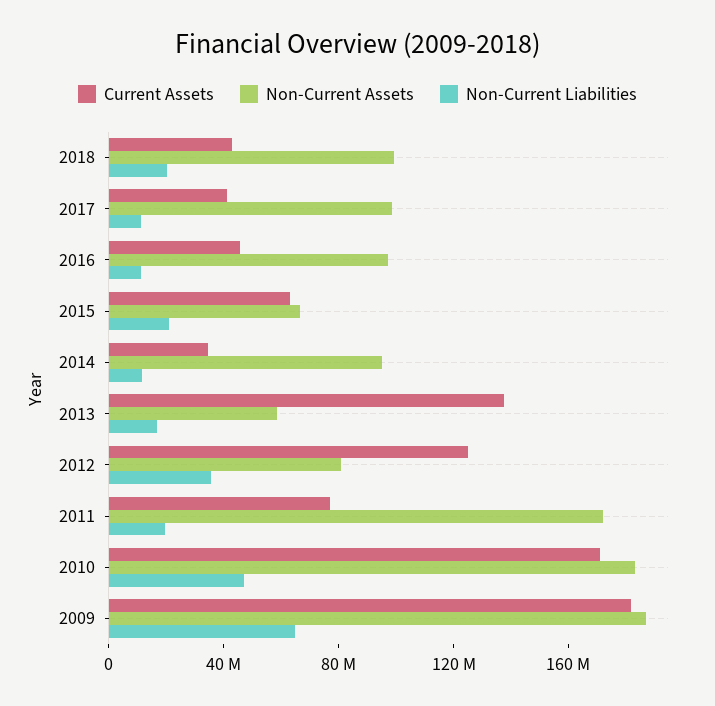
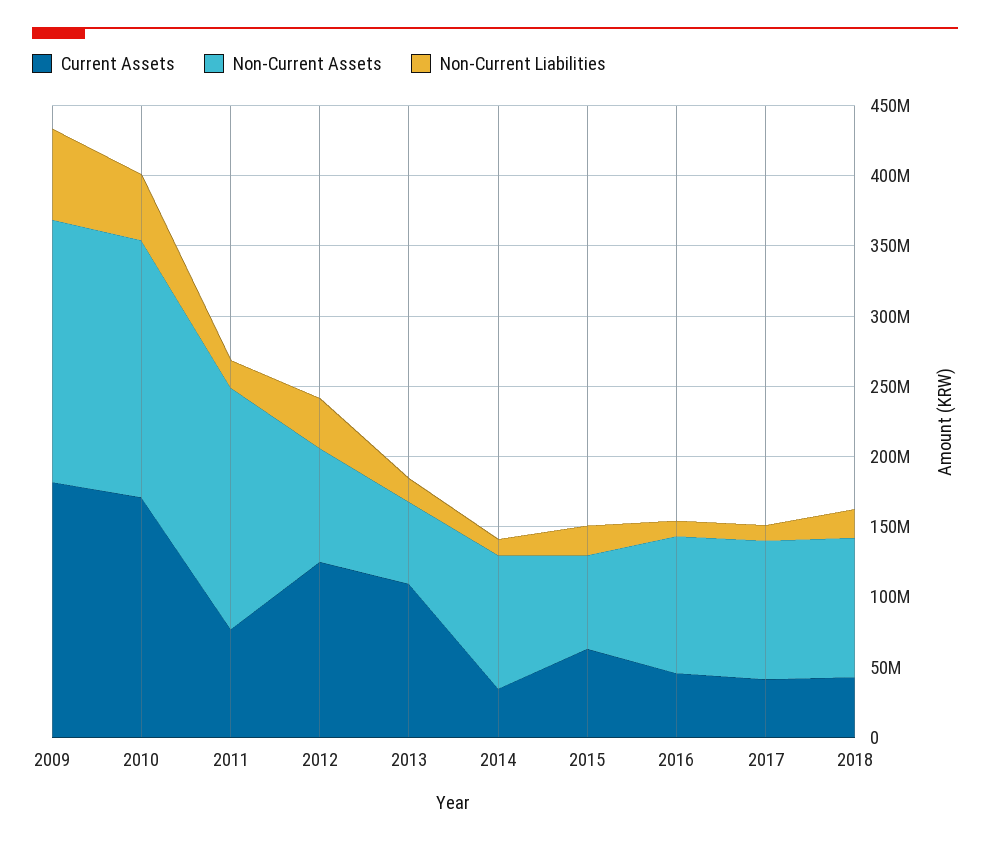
  {
    "Current Assets": {
      "2018": 40000000,
      "2017": 40000000,
      "2016": 50000000,
      "2015": 60000000,
      "2014": 30000000,
-     "2013": 140000000,
+     "2013": 110000000,
      "2012": 120000000,
      "2011": 80000000,
      "2010": 170000000,
      "2009": 180000000
    },
    "Non-Current Assets": {
      "2018": 100000000,
      "2017": 100000000,
      "2016": 100000000,
      "2015": 70000000,
      "2014": 100000000,
      "2013": 60000000,
      "2012": 80000000,
      "2011": 170000000,
      "2010": 180000000,
      "2009": 190000000
    },
    "Non-Current Liabilities": {
      "2018": 20000000,
      "2017": 10000000,
      "2016": 10000000,
      "2015": 20000000,
      "2014": 10000000,
      "2013": 20000000,
      "2012": 40000000,
      "2011": 20000000,
      "2010": 50000000,
      "2009": 60000000
    }
  }

